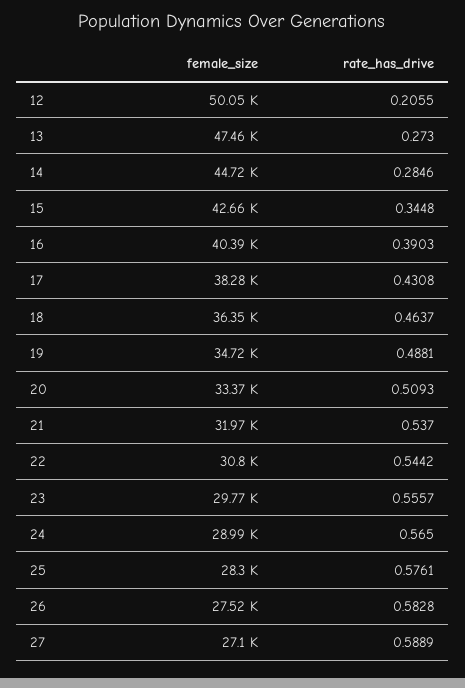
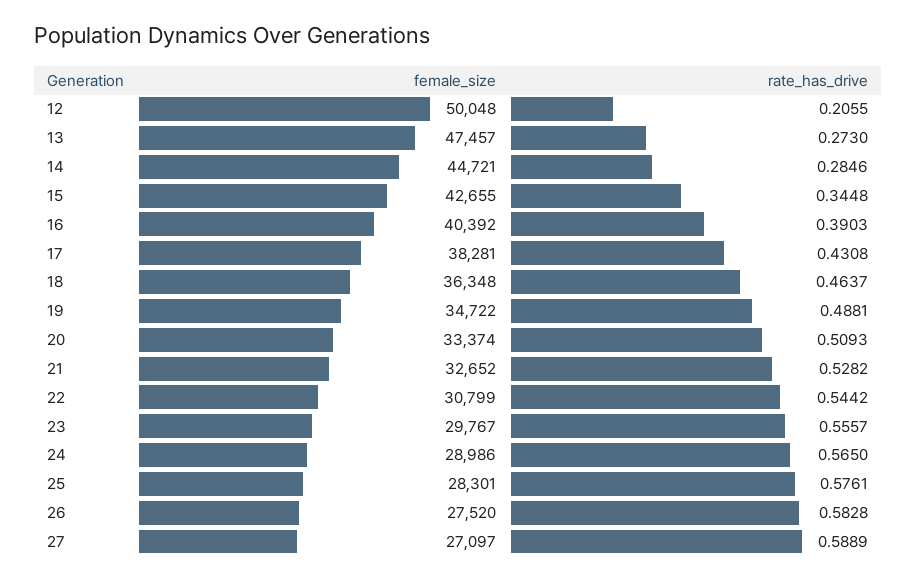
  {
    "female_size": {
      "12": 50048,
      "13": 47457,
      "14": 44721,
      "15": 42655,
      "16": 40392,
      "17": 38281,
      "18": 36348,
      "19": 34722,
      "20": 33374,
-     "21": 31970,
+     "21": 32652,
      "22": 30799,
      "23": 29767,
      "24": 28986,
      "25": 28301,
      "26": 27520,
      "27": 27097
    },
    "rate_has_drive": {
      "12": 0.2055,
      "13": 0.273,
      "14": 0.2846,
      "15": 0.3448,
      "16": 0.3903,
      "17": 0.4308,
      "18": 0.4637,
      "19": 0.4881,
      "20": 0.5093,
-     "21": 0.537,
+     "21": 0.5282,
      "22": 0.5442,
      "23": 0.5557,
      "24": 0.565,
      "25": 0.5761,
      "26": 0.5828,
      "27": 0.5889
    }
  }

